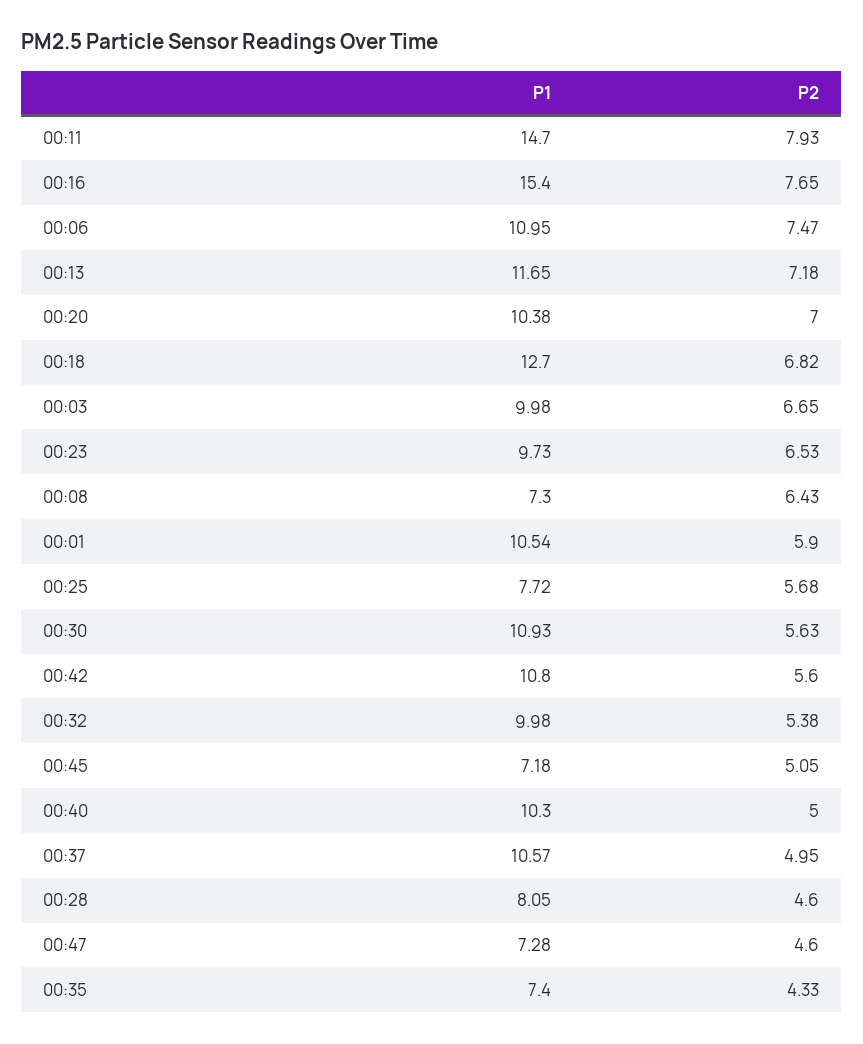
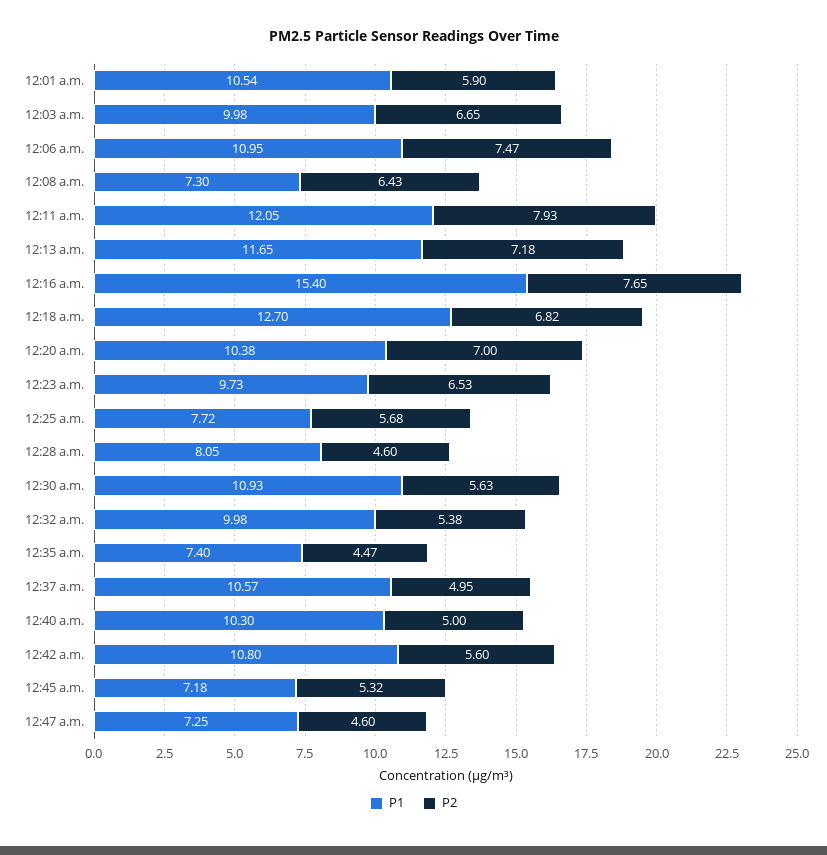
  {
    "P1": {
-     "00:11": 14.7,
+     "00:11": 12.05,
      "00:16": 15.4,
      "00:06": 10.95,
      "00:13": 11.65,
      "00:20": 10.38,
      "00:18": 12.7,
      "00:03": 9.98,
      "00:23": 9.73,
      "00:08": 7.3,
      "00:01": 10.54,
      "00:25": 7.72,
      "00:30": 10.93,
      "00:42": 10.8,
      "00:32": 9.98,
      "00:45": 7.18,
      "00:40": 10.3,
      "00:37": 10.57,
      "00:28": 8.05,
-     "00:47": 7.28,
+     "00:47": 7.25,
      "00:35": 7.4
    },
    "P2": {
      "00:11": 7.93,
      "00:16": 7.65,
      "00:06": 7.47,
      "00:13": 7.18,
      "00:20": 7,
      "00:18": 6.82,
      "00:03": 6.65,
      "00:23": 6.53,
      "00:08": 6.43,
      "00:01": 5.9,
      "00:25": 5.68,
      "00:30": 5.63,
      "00:42": 5.6,
      "00:32": 5.38,
-     "00:45": 5.05,
+     "00:45": 5.32,
      "00:40": 5,
      "00:37": 4.95,
      "00:28": 4.6,
      "00:47": 4.6,
-     "00:35": 4.33
+     "00:35": 4.47
    }
  }

